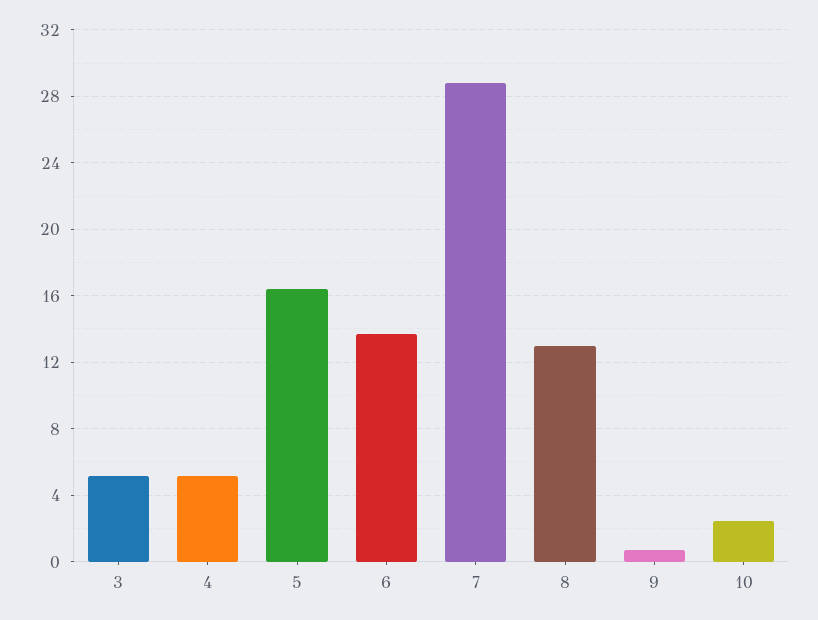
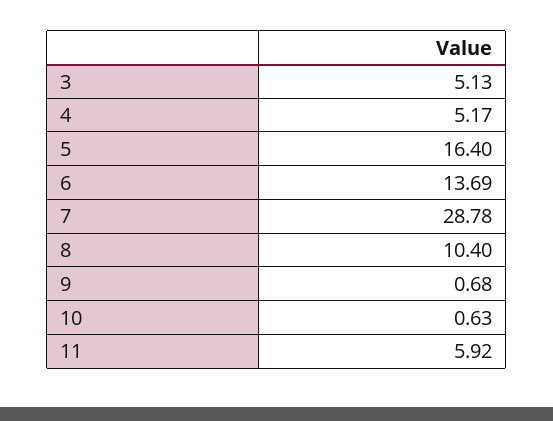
  {
    "3": 5.13,
    "4": 5.17,
    "5": 16.4,
    "6": 13.69,
    "7": 28.78,
-   "8": 13,
+   "8": 10.4,
    "9": 0.68,
-   "10": 2.5
+   "10": 0.63,
+   "11": 5.92
  }

